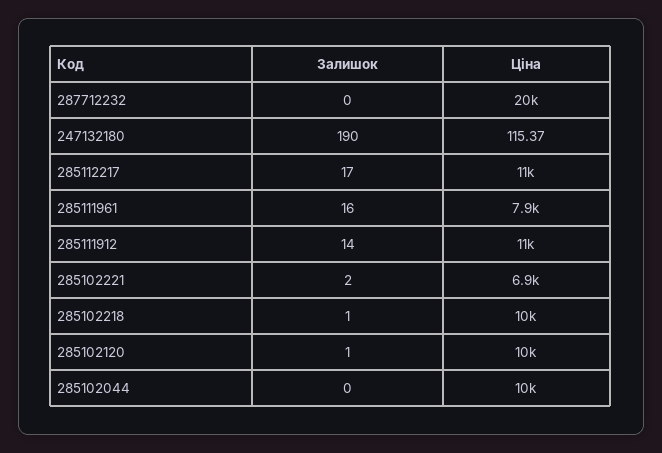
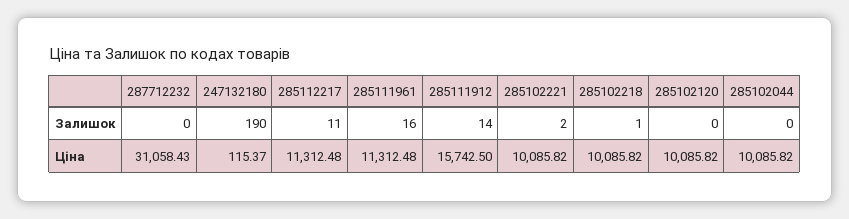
  {
    "Залишок": {
      "287712232": 0,
      "247132180": 190,
-     "285112217": 17,
+     "285112217": 11,
      "285111961": 16,
      "285111912": 14,
      "285102221": 2,
      "285102218": 1,
-     "285102120": 1,
+     "285102120": 0,
      "285102044": 0
    },
    "Ціна": {
-     "287712232": 20000,
+     "287712232": 31058.43,
      "247132180": 115.37,
      "285112217": 11312.48,
-     "285111961": 7900,
+     "285111961": 11312.48,
-     "285111912": 11000,
+     "285111912": 15742.5,
-     "285102221": 6900,
+     "285102221": 10085.82,
      "285102218": 10085.82,
      "285102120": 10085.82,
      "285102044": 10085.82
    }
  }

